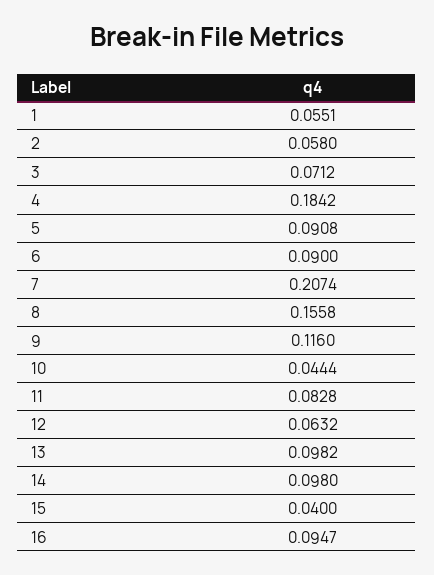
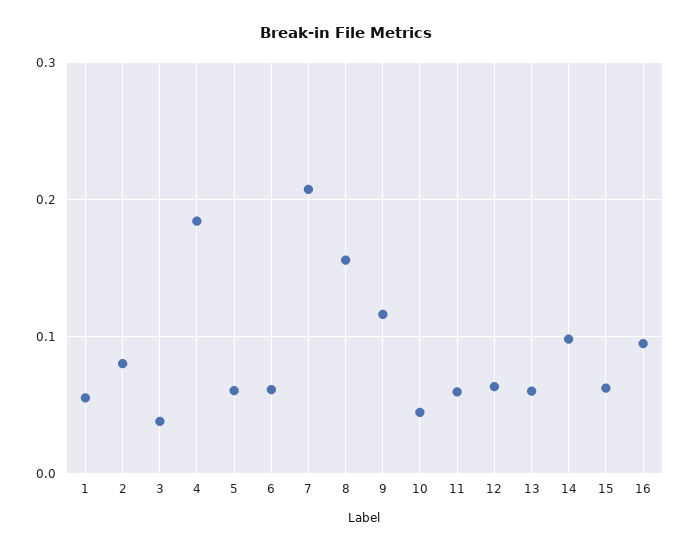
  {
    "1": 0.0551,
-   "2": 0.058,
+   "2": 0.08,
-   "3": 0.0712,
+   "3": 0.04,
    "4": 0.1842,
-   "5": 0.0908,
+   "5": 0.06,
-   "6": 0.09,
+   "6": 0.06,
    "7": 0.2074,
    "8": 0.1558,
    "9": 0.116,
    "10": 0.0444,
-   "11": 0.0828,
+   "11": 0.06,
    "12": 0.0632,
-   "13": 0.0982,
+   "13": 0.06,
    "14": 0.098,
-   "15": 0.04,
+   "15": 0.06,
    "16": 0.0947
  }

